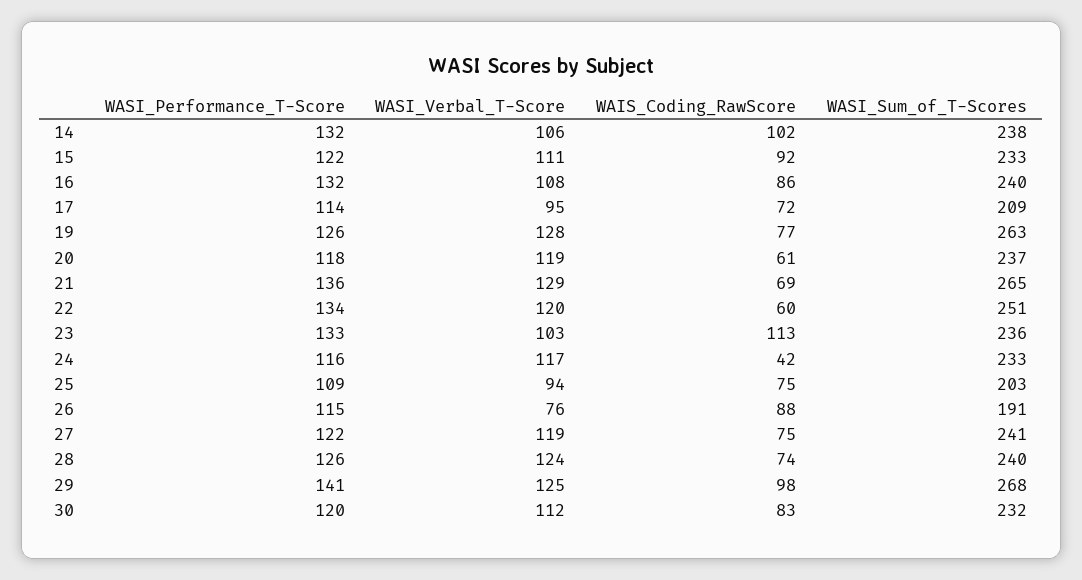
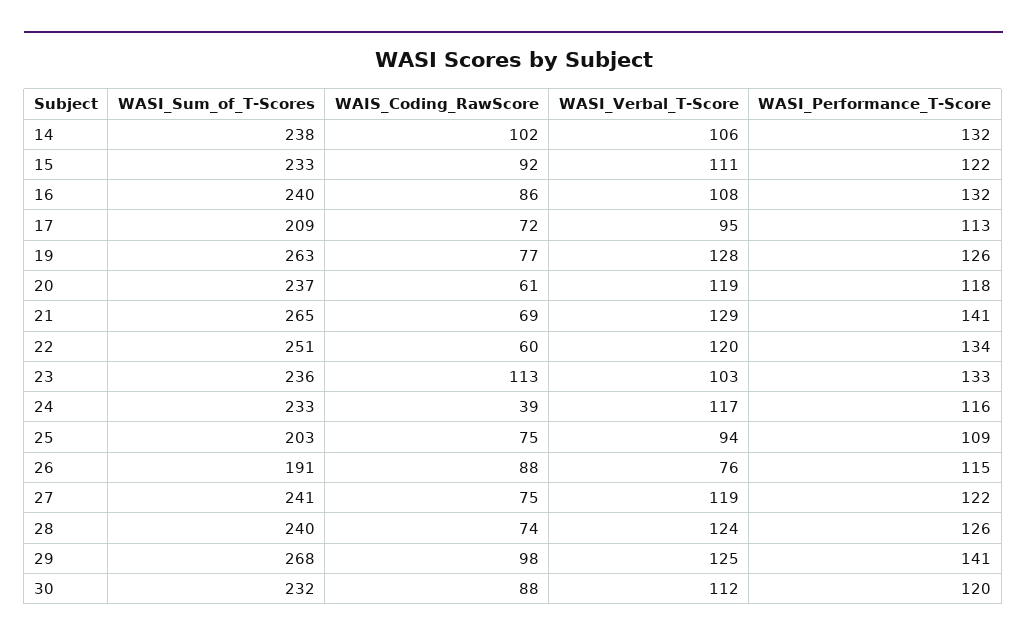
  {
    "WASI_Performance_T-Score": {
      "14": 132,
      "15": 122,
      "16": 132,
-     "17": 114,
+     "17": 113,
      "19": 126,
      "20": 118,
-     "21": 136,
+     "21": 141,
      "22": 134,
      "23": 133,
      "24": 116,
      "25": 109,
      "26": 115,
      "27": 122,
      "28": 126,
      "29": 141,
      "30": 120
    },
    "WASI_Verbal_T-Score": {
      "14": 106,
      "15": 111,
      "16": 108,
      "17": 95,
      "19": 128,
      "20": 119,
      "21": 129,
      "22": 120,
      "23": 103,
      "24": 117,
      "25": 94,
      "26": 76,
      "27": 119,
      "28": 124,
      "29": 125,
      "30": 112
    },
    "WAIS_Coding_RawScore": {
      "14": 102,
      "15": 92,
      "16": 86,
      "17": 72,
      "19": 77,
      "20": 61,
      "21": 69,
      "22": 60,
      "23": 113,
-     "24": 42,
+     "24": 39,
      "25": 75,
      "26": 88,
      "27": 75,
      "28": 74,
      "29": 98,
-     "30": 83
+     "30": 88
    },
    "WASI_Sum_of_T-Scores": {
      "14": 238,
      "15": 233,
      "16": 240,
      "17": 209,
      "19": 263,
      "20": 237,
      "21": 265,
      "22": 251,
      "23": 236,
      "24": 233,
      "25": 203,
      "26": 191,
      "27": 241,
      "28": 240,
      "29": 268,
      "30": 232
    }
  }

